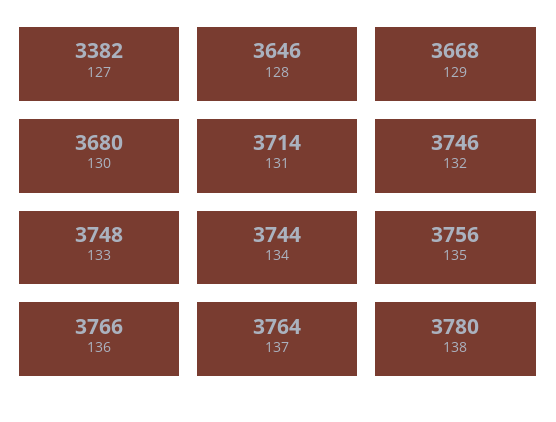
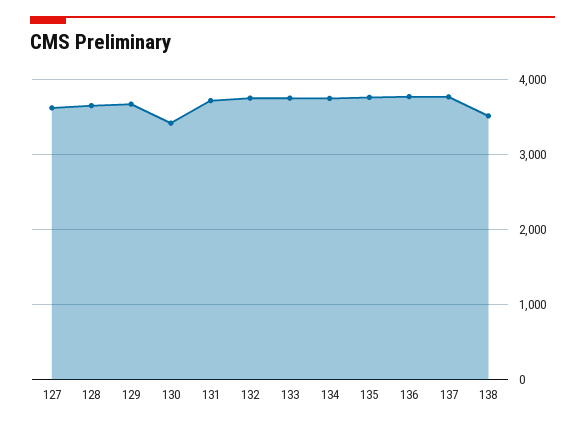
  {
-   "127": 3382,
+   "127": 3600,
    "128": 3646,
    "129": 3668,
-   "130": 3680,
+   "130": 3400,
    "131": 3714,
    "132": 3746,
    "133": 3748,
    "134": 3744,
    "135": 3756,
    "136": 3766,
    "137": 3764,
-   "138": 3780
+   "138": 3500
  }

